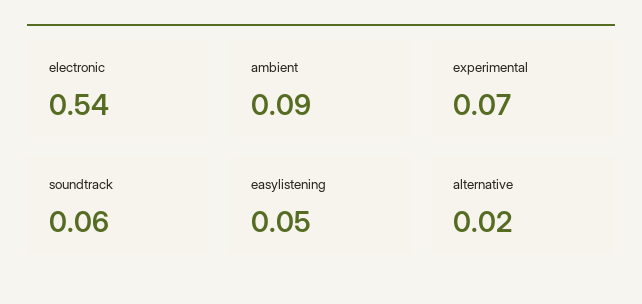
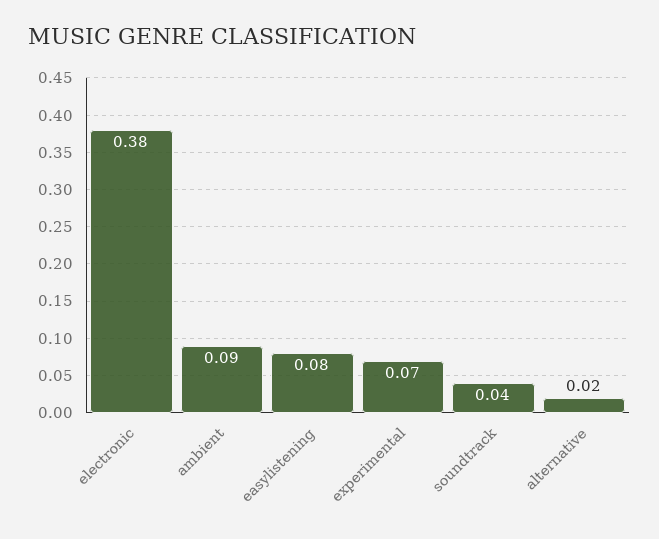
  {
-   "electronic": 0.54,
+   "electronic": 0.38,
    "ambient": 0.09,
    "experimental": 0.07,
-   "soundtrack": 0.06,
+   "soundtrack": 0.04,
-   "easylistening": 0.05,
+   "easylistening": 0.08,
    "alternative": 0.02
  }

